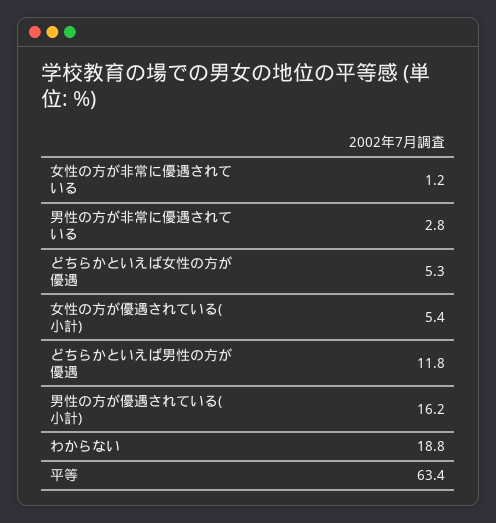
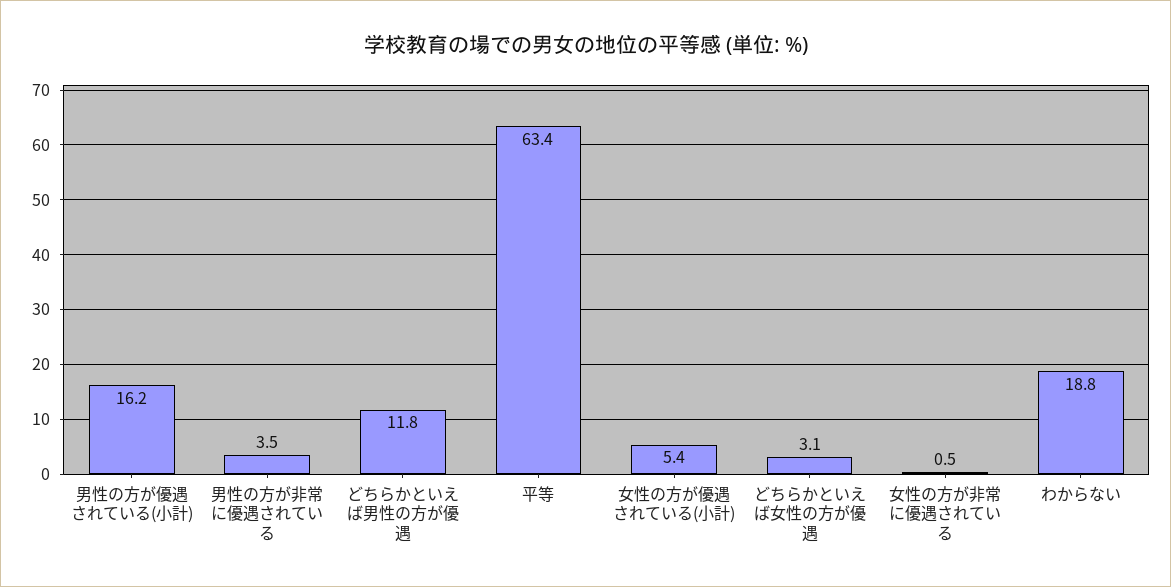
  {
-   "女性の方が非常に優遇されている": 1.2,
+   "女性の方が非常に優遇されている": 0.5,
-   "男性の方が非常に優遇されている": 2.8,
+   "男性の方が非常に優遇されている": 3.5,
-   "どちらかといえば女性の方が優遇": 5.3,
+   "どちらかといえば女性の方が優遇": 3.1,
    "女性の方が優遇されている(小計)": 5.4,
    "どちらかといえば男性の方が優遇": 11.8,
    "男性の方が優遇されている(小計)": 16.2,
    "わからない": 18.8,
    "平等": 63.4
  }

